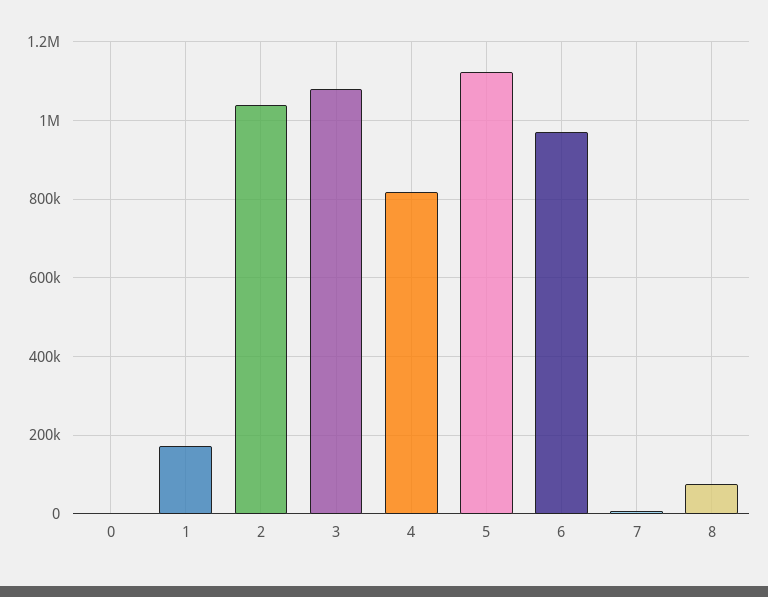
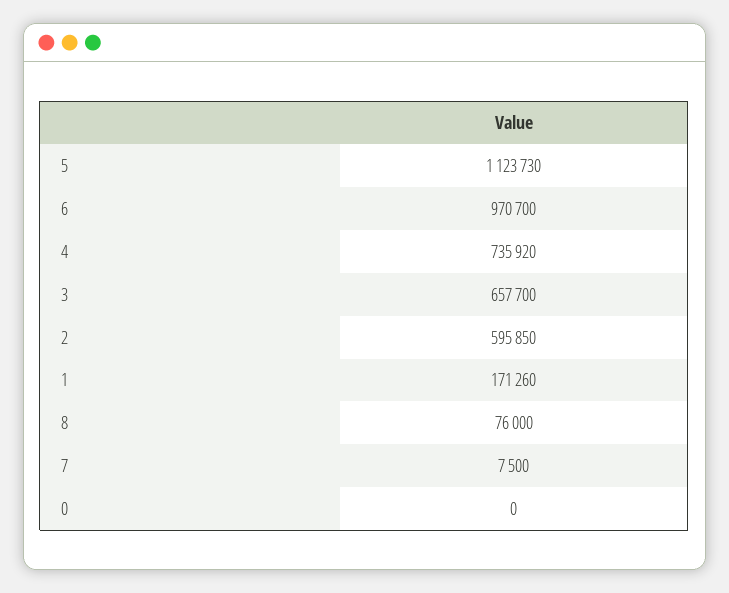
  {
    "0": 0,
    "1": 171260,
-   "2": 1040000,
+   "2": 595850,
-   "3": 1080000,
+   "3": 657700,
-   "4": 820000,
+   "4": 735920,
    "5": 1123730,
    "6": 970700,
    "7": 7500,
    "8": 76000
  }

